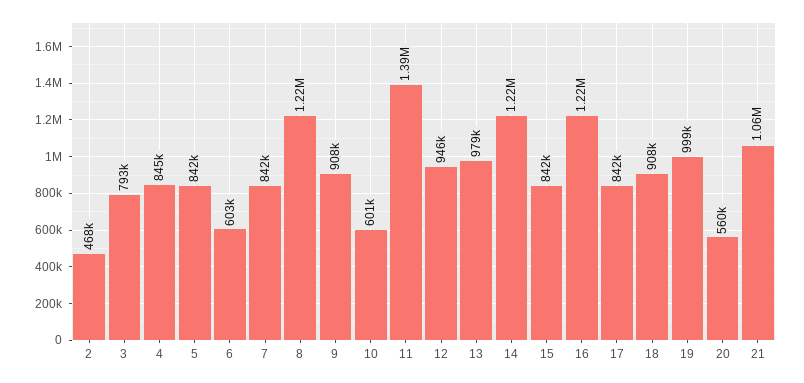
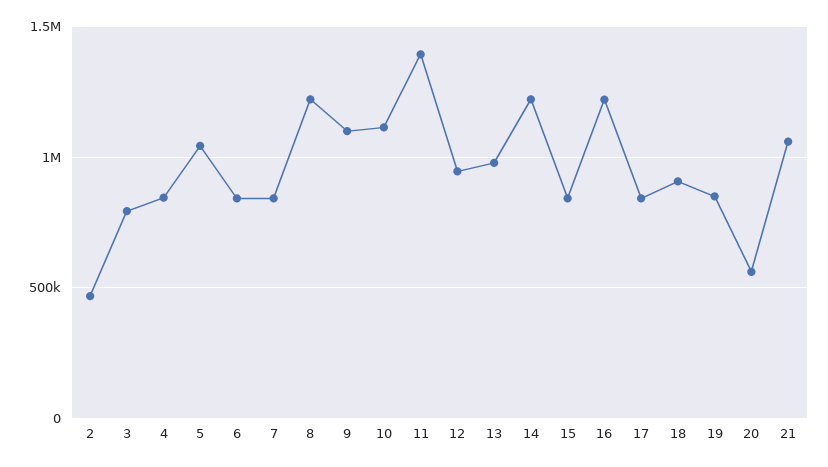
  {
    "2": 468000,
    "3": 793000,
    "4": 845000,
-   "5": 842000,
+   "5": 1050000,
-   "6": 603000,
+   "6": 850000,
    "7": 842000,
    "8": 1220000,
-   "9": 908000,
+   "9": 1100000,
-   "10": 601000,
+   "10": 1100000,
    "11": 1390000,
    "12": 946000,
    "13": 979000,
    "14": 1220000,
    "15": 842000,
    "16": 1220000,
    "17": 842000,
    "18": 908000,
-   "19": 999000,
+   "19": 850000,
    "20": 560000,
    "21": 1060000
  }

